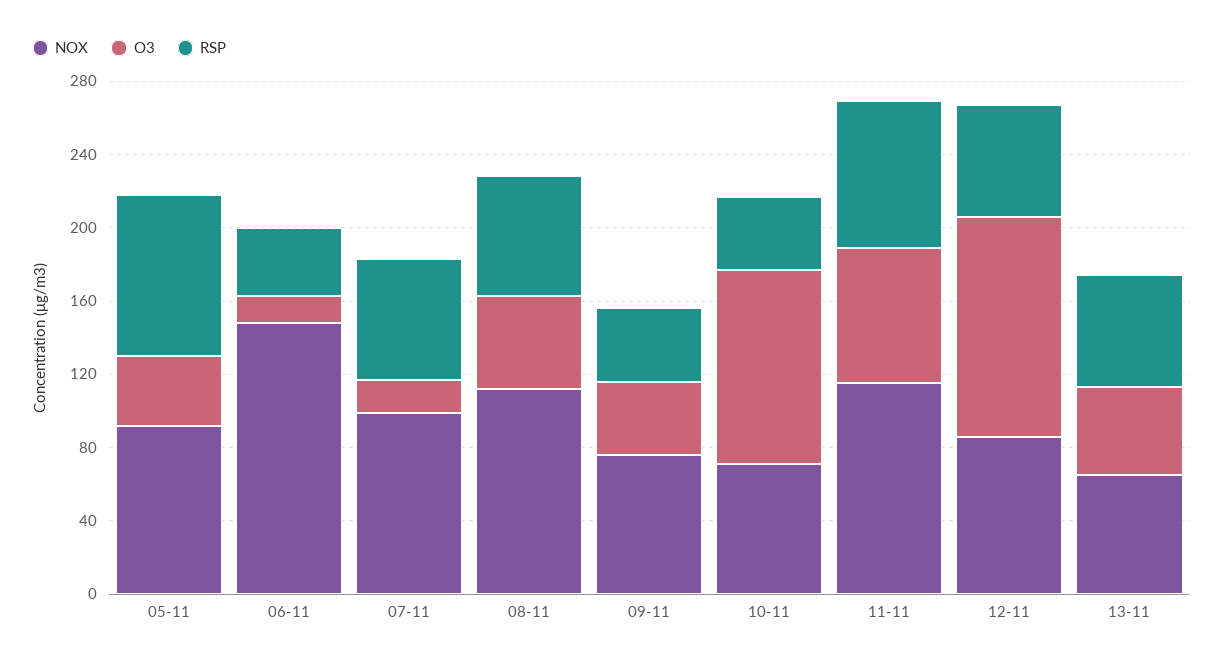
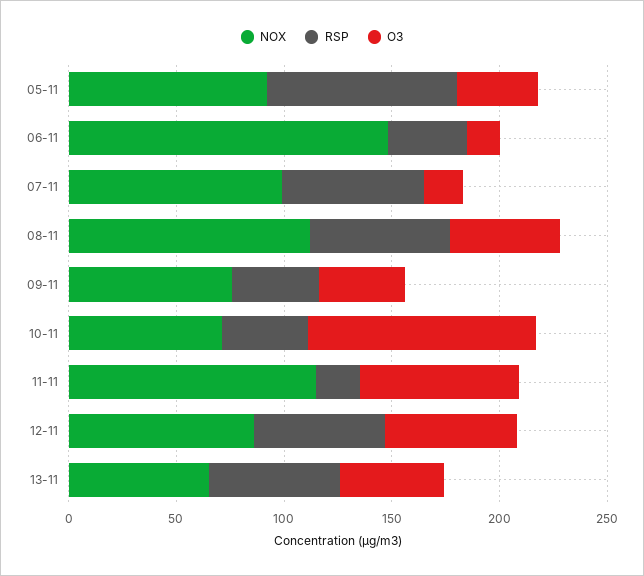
  {
    "NOX": {
      "05-11": 90,
      "06-11": 150,
      "07-11": 100,
      "08-11": 110,
      "09-11": 80,
      "10-11": 70,
      "11-11": 120,
      "12-11": 90,
      "13-11": 70
    },
    "O3": {
      "05-11": 40,
      "06-11": 20,
      "07-11": 20,
      "08-11": 50,
      "09-11": 40,
      "10-11": 110,
      "11-11": 70,
-     "12-11": 120,
+     "12-11": 60,
      "13-11": 50
    },
    "RSP": {
      "05-11": 90,
      "06-11": 40,
      "07-11": 70,
      "08-11": 70,
      "09-11": 40,
      "10-11": 40,
-     "11-11": 80,
+     "11-11": 20,
      "12-11": 60,
      "13-11": 60
    }
  }

